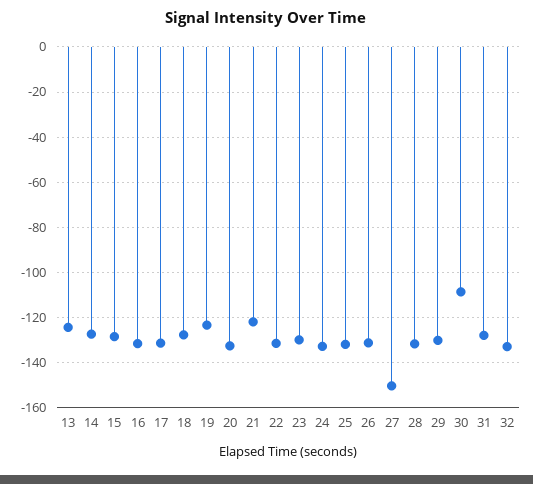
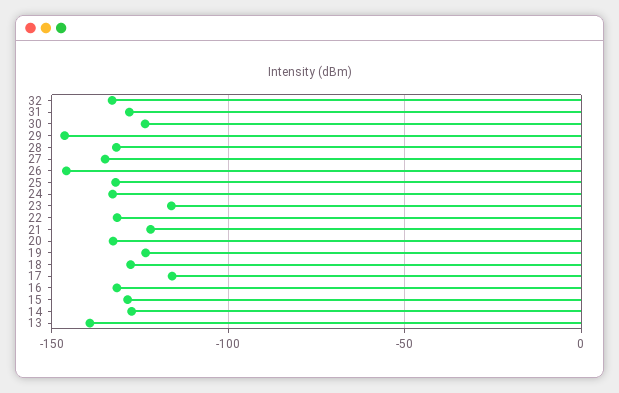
  {
-   "13": -125,
+   "13": -140,
    "14": -125,
    "15": -130,
    "16": -130,
-   "17": -130,
+   "17": -115,
    "18": -130,
    "19": -125,
    "20": -135,
    "21": -120,
    "22": -130,
-   "23": -130,
+   "23": -115,
    "24": -135,
    "25": -130,
-   "26": -130,
+   "26": -145,
-   "27": -150,
+   "27": -135,
    "28": -130,
-   "29": -130,
+   "29": -145,
-   "30": -110,
+   "30": -125,
    "31": -130,
    "32": -135
  }

